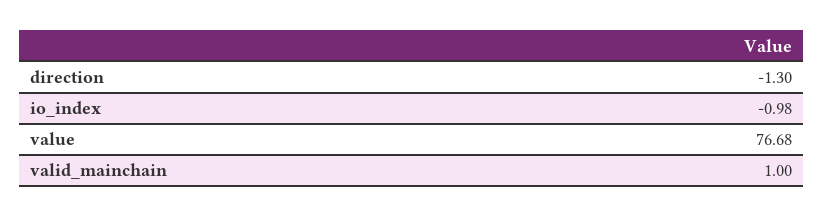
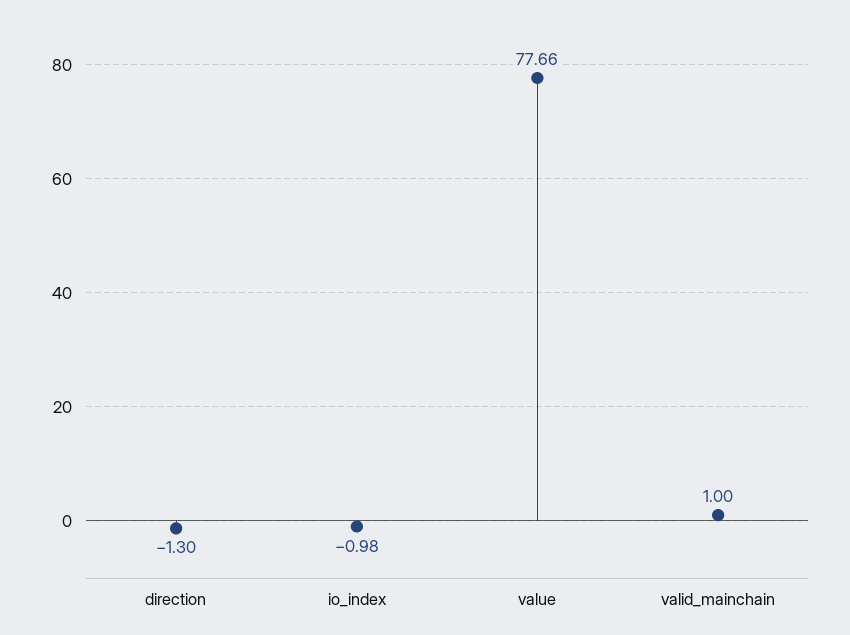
  {
    "direction": -1.3,
    "io_index": -0.98,
-   "value": 76.68,
+   "value": 77.66,
    "valid_mainchain": 1
  }

